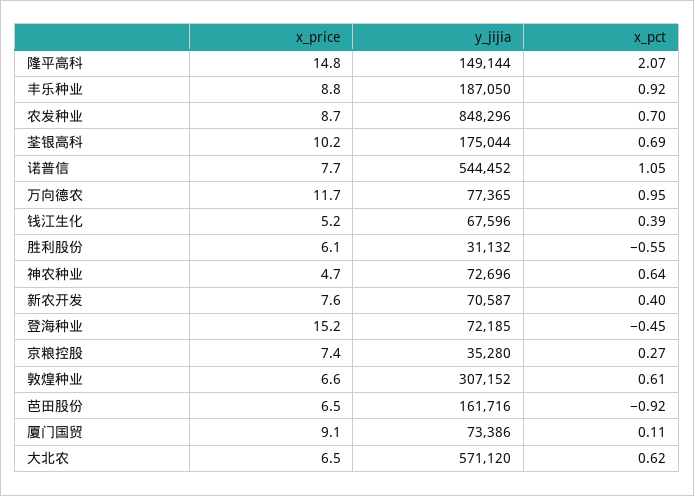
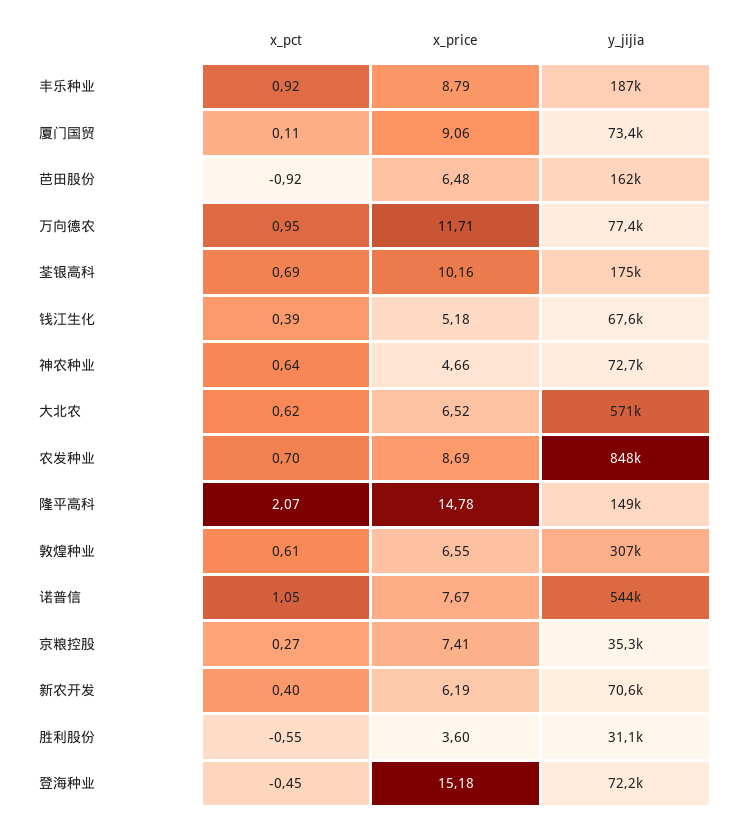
  {
    "x_price": {
      "隆平高科": 14.78,
      "丰乐种业": 8.79,
      "农发种业": 8.69,
      "荃银高科": 10.16,
      "诺普信": 7.67,
      "万向德农": 11.71,
      "钱江生化": 5.18,
-     "胜利股份": 6.1,
+     "胜利股份": 3.6,
      "神农种业": 4.66,
-     "新农开发": 7.6,
+     "新农开发": 6.19,
      "登海种业": 15.18,
      "京粮控股": 7.41,
      "敦煌种业": 6.55,
      "芭田股份": 6.48,
      "厦门国贸": 9.06,
      "大北农": 6.52
    },
    "y_jijia": {
      "隆平高科": 149144,
      "丰乐种业": 187050,
      "农发种业": 848296,
      "荃银高科": 175044,
      "诺普信": 544452,
      "万向德农": 77365,
      "钱江生化": 67596,
      "胜利股份": 31132,
      "神农种业": 72696,
      "新农开发": 70587,
      "登海种业": 72185,
      "京粮控股": 35280,
      "敦煌种业": 307152,
      "芭田股份": 161716,
      "厦门国贸": 73386,
      "大北农": 571120
    },
    "x_pct": {
      "隆平高科": 2.07,
      "丰乐种业": 0.92,
      "农发种业": 0.7,
      "荃银高科": 0.69,
      "诺普信": 1.05,
      "万向德农": 0.95,
      "钱江生化": 0.39,
      "胜利股份": -0.55,
      "神农种业": 0.64,
      "新农开发": 0.4,
      "登海种业": -0.45,
      "京粮控股": 0.27,
      "敦煌种业": 0.61,
      "芭田股份": -0.92,
      "厦门国贸": 0.11,
      "大北农": 0.62
    }
  }

